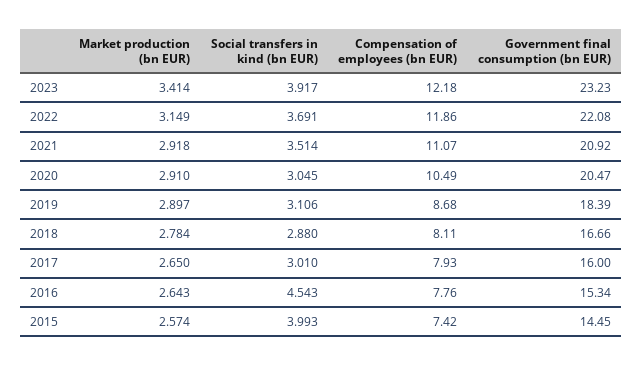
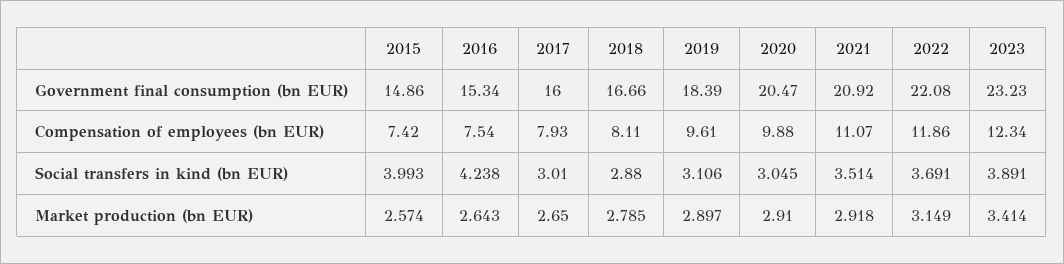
  {
    "Market production (bn EUR)": {
      "2023": 3.414,
      "2022": 3.149,
      "2021": 2.918,
      "2020": 2.91,
      "2019": 2.897,
-     "2018": 2.784,
+     "2018": 2.785,
      "2017": 2.65,
      "2016": 2.643,
      "2015": 2.574
    },
    "Social transfers in kind (bn EUR)": {
-     "2023": 3.917,
+     "2023": 3.891,
      "2022": 3.691,
      "2021": 3.514,
      "2020": 3.045,
      "2019": 3.106,
      "2018": 2.88,
      "2017": 3.01,
-     "2016": 4.543,
+     "2016": 4.238,
      "2015": 3.993
    },
    "Compensation of employees (bn EUR)": {
-     "2023": 12.18,
+     "2023": 12.34,
      "2022": 11.86,
      "2021": 11.07,
-     "2020": 10.49,
+     "2020": 9.88,
-     "2019": 8.68,
+     "2019": 9.61,
      "2018": 8.11,
      "2017": 7.93,
-     "2016": 7.76,
+     "2016": 7.54,
      "2015": 7.42
    },
    "Government final consumption (bn EUR)": {
      "2023": 23.23,
      "2022": 22.08,
      "2021": 20.92,
      "2020": 20.47,
      "2019": 18.39,
      "2018": 16.66,
      "2017": 16,
      "2016": 15.34,
-     "2015": 14.45
+     "2015": 14.86
    }
  }

